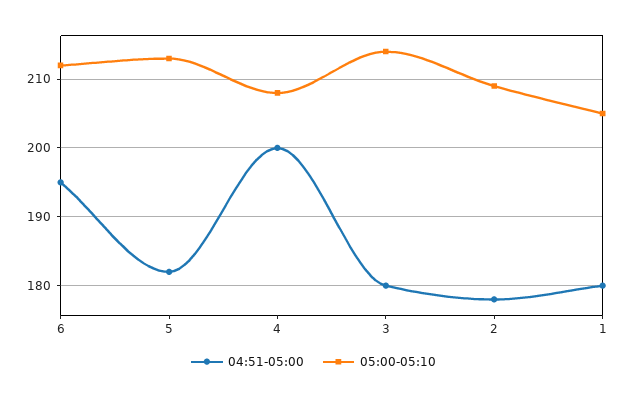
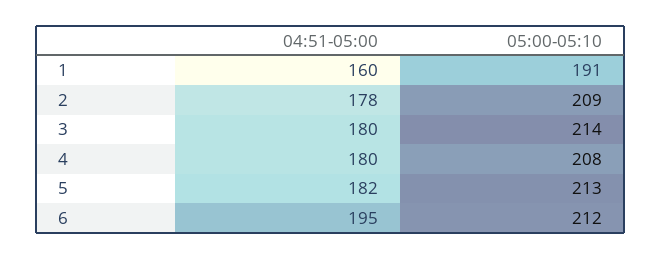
  {
    "04:51-05:00": {
      "6": 195,
      "5": 182,
-     "4": 200,
+     "4": 180,
      "3": 180,
      "2": 178,
-     "1": 180
+     "1": 160
    },
    "05:00-05:10": {
      "6": 212,
      "5": 213,
      "4": 208,
      "3": 214,
      "2": 209,
-     "1": 205
+     "1": 191
    }
  }

